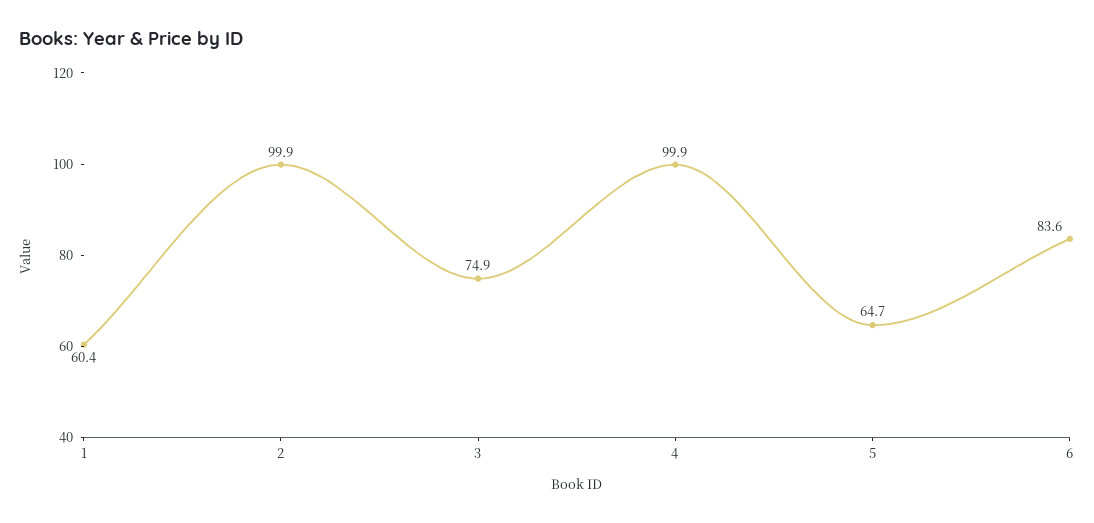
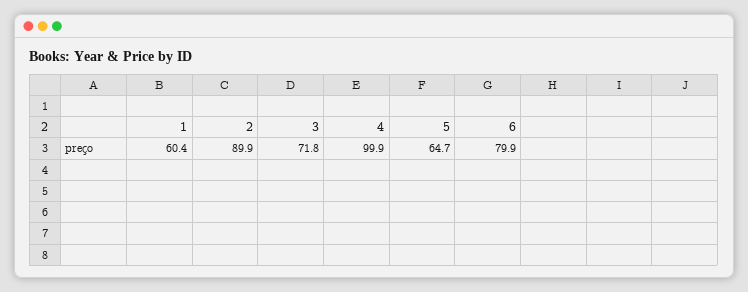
  {
    "1": 60.4,
-   "2": 99.9,
+   "2": 89.9,
-   "3": 74.9,
+   "3": 71.8,
    "4": 99.9,
    "5": 64.7,
-   "6": 83.6
+   "6": 79.9
  }

